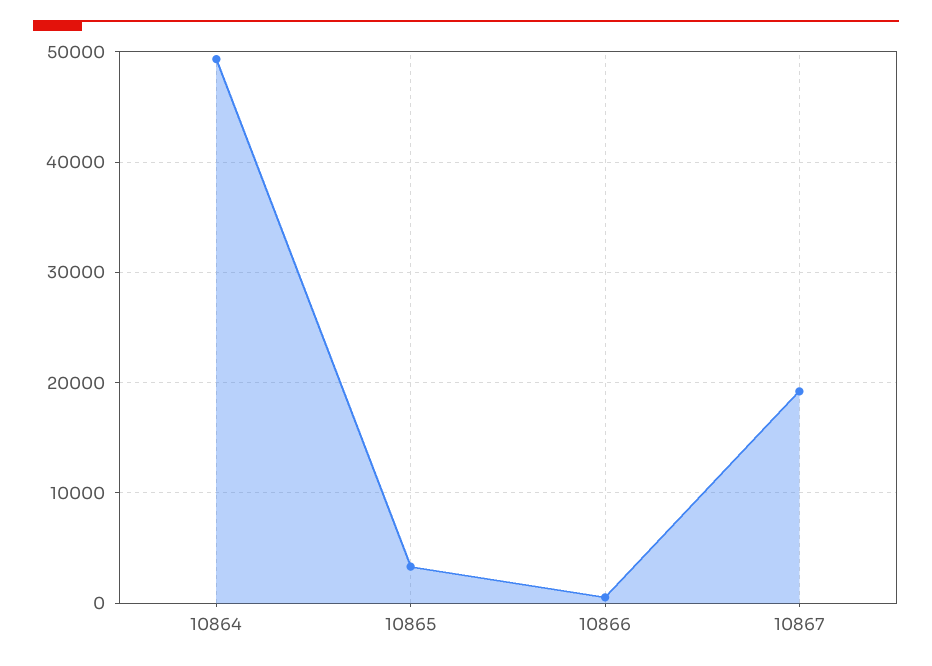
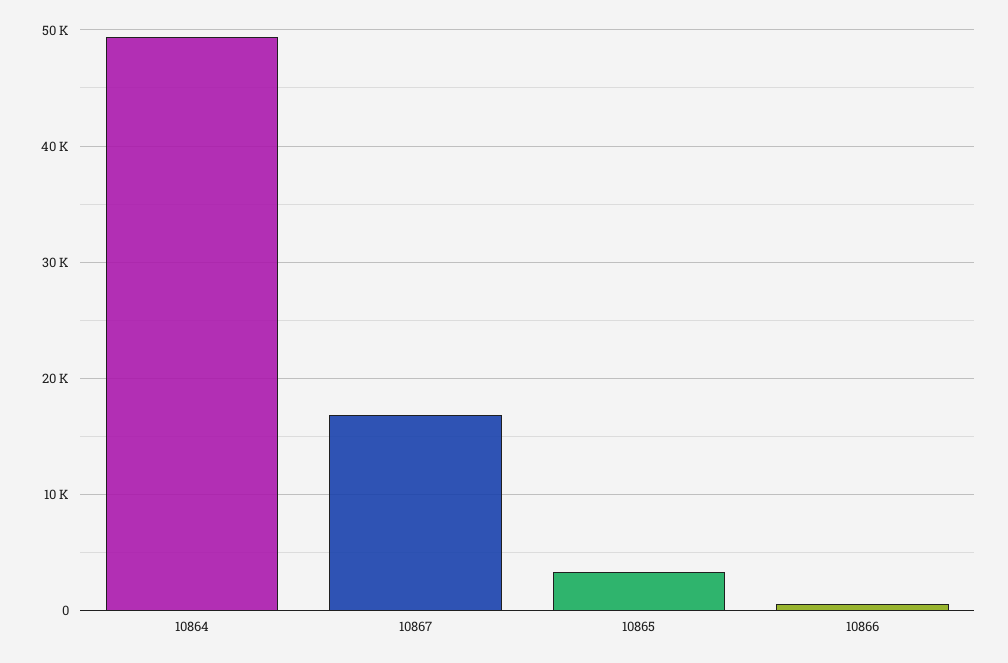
  {
    "10864": 49000,
    "10865": 3000,
    "10866": 1000,
-   "10867": 19000
+   "10867": 17000
  }

